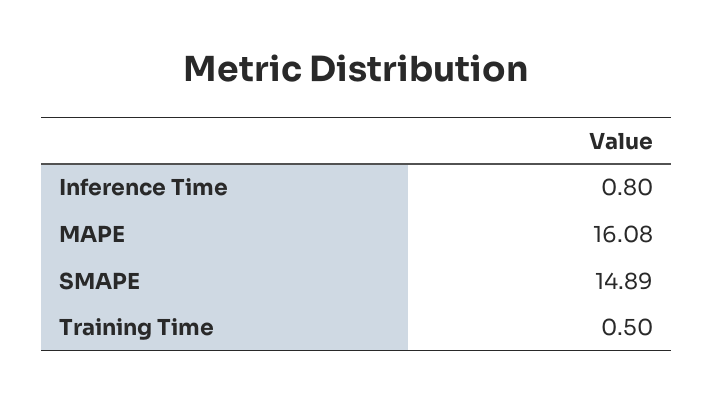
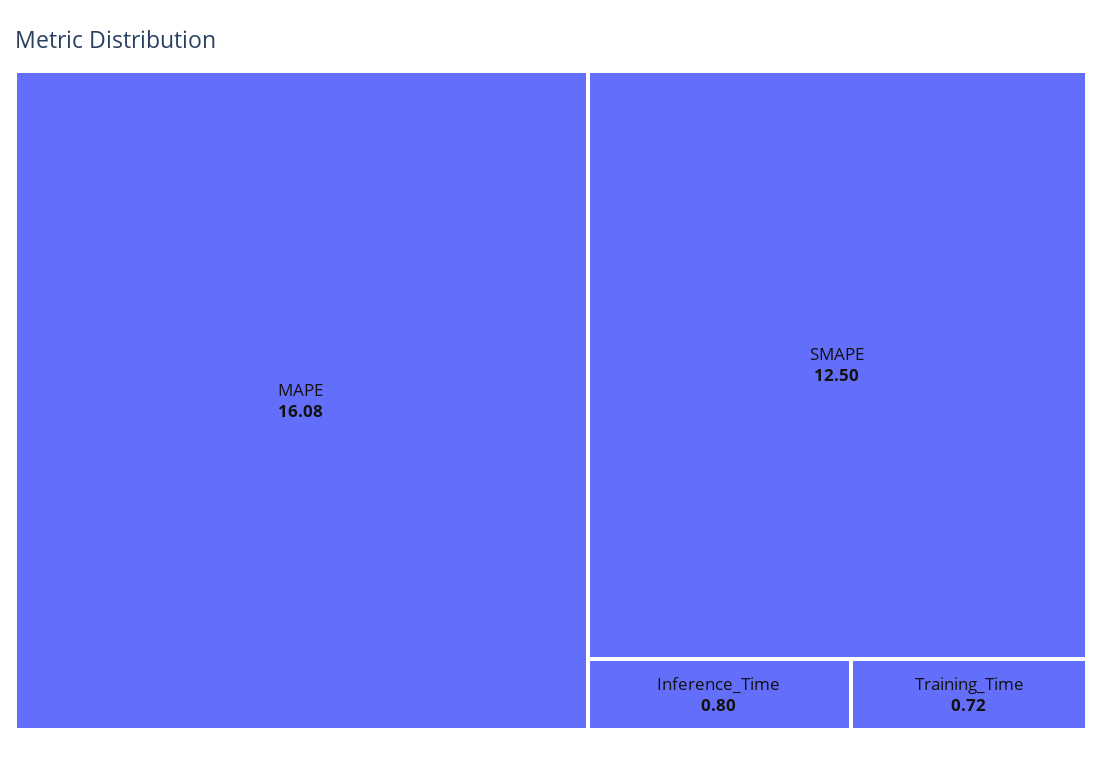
  {
    "Inference Time": 0.8,
    "MAPE": 16.08,
-   "SMAPE": 14.89,
+   "SMAPE": 12.5,
-   "Training Time": 0.5
+   "Training Time": 0.72
  }

